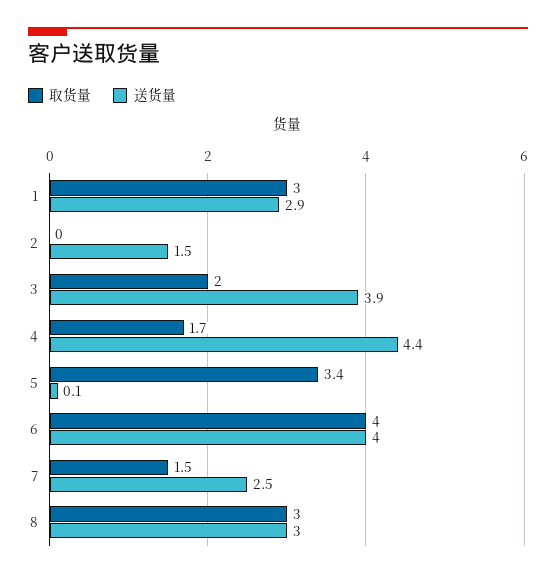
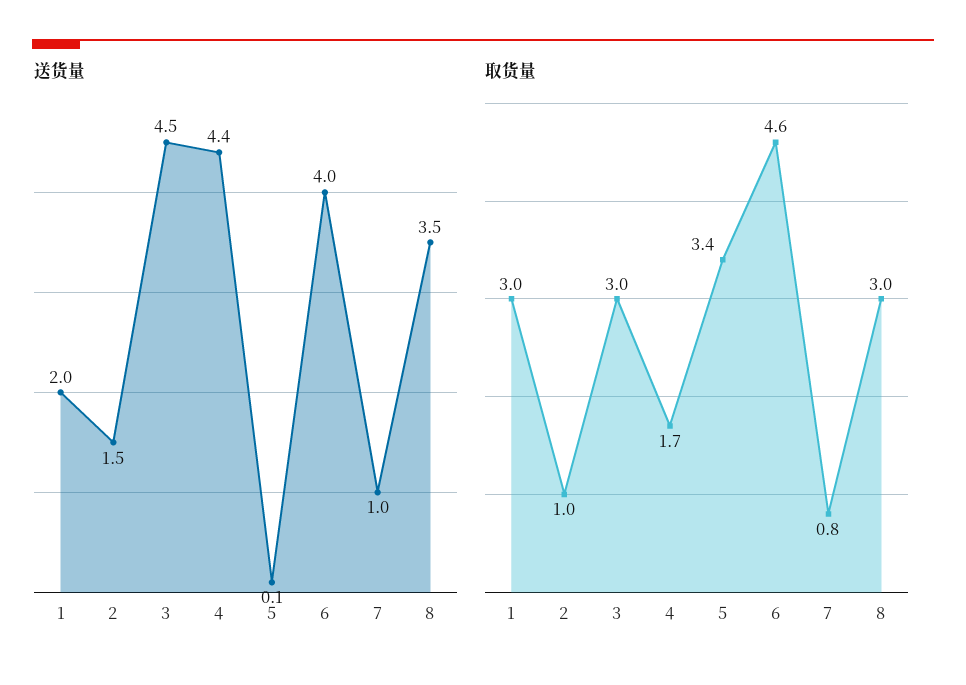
  {
    "取货量": {
      "1": 3,
-     "2": 0,
+     "2": 1,
-     "3": 2,
+     "3": 3,
      "4": 1.7,
      "5": 3.4,
-     "6": 4,
+     "6": 4.6,
-     "7": 1.5,
+     "7": 0.8,
      "8": 3
    },
    "送货量": {
-     "1": 2.9,
+     "1": 2,
      "2": 1.5,
-     "3": 3.9,
+     "3": 4.5,
      "4": 4.4,
      "5": 0.1,
      "6": 4,
-     "7": 2.5,
+     "7": 1,
-     "8": 3
+     "8": 3.5
    }
  }

